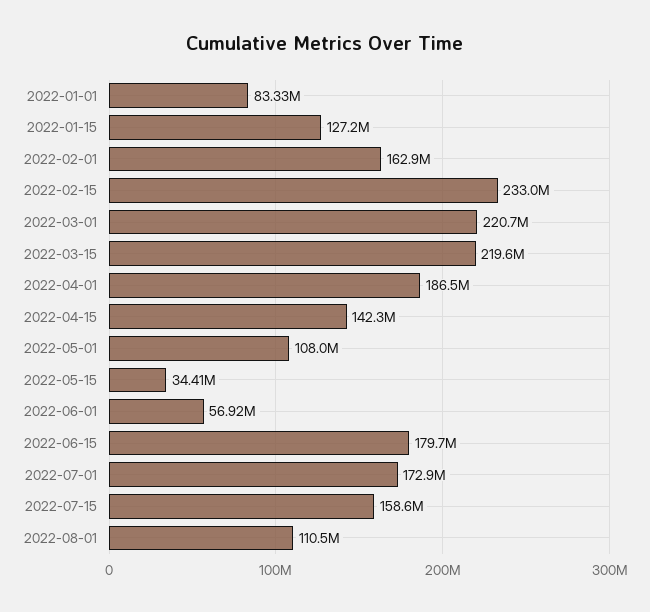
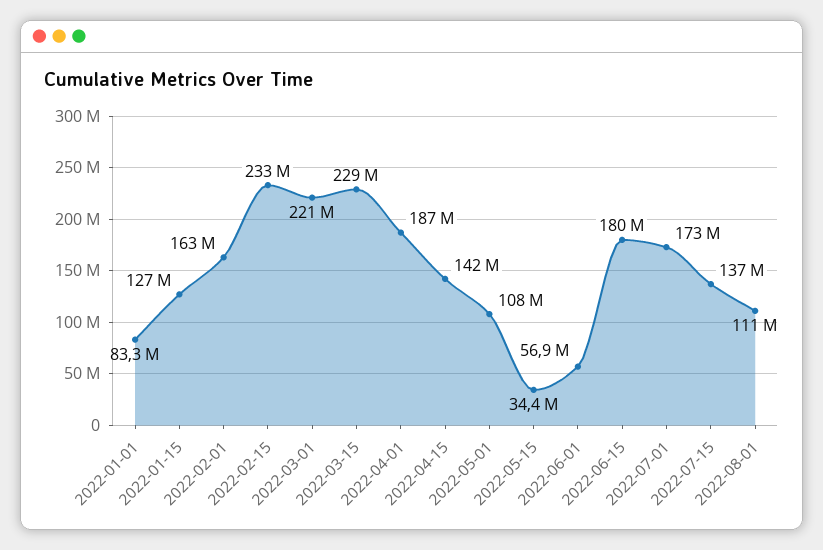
  {
    "2022-01-01": 83330000,
    "2022-01-15": 127200000,
    "2022-02-01": 162900000,
    "2022-02-15": 233000000,
    "2022-03-01": 220700000,
-   "2022-03-15": 219600000,
+   "2022-03-15": 229000000,
    "2022-04-01": 186500000,
    "2022-04-15": 142300000,
    "2022-05-01": 108000000,
    "2022-05-15": 34410000,
    "2022-06-01": 56920000,
    "2022-06-15": 179700000,
    "2022-07-01": 172900000,
-   "2022-07-15": 158600000,
+   "2022-07-15": 137000000,
    "2022-08-01": 110500000
  }

